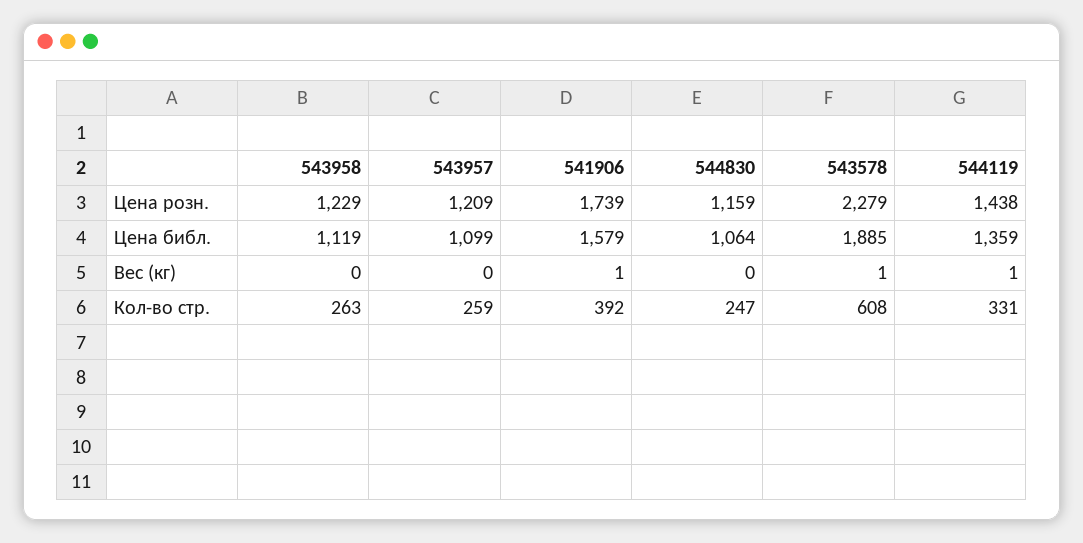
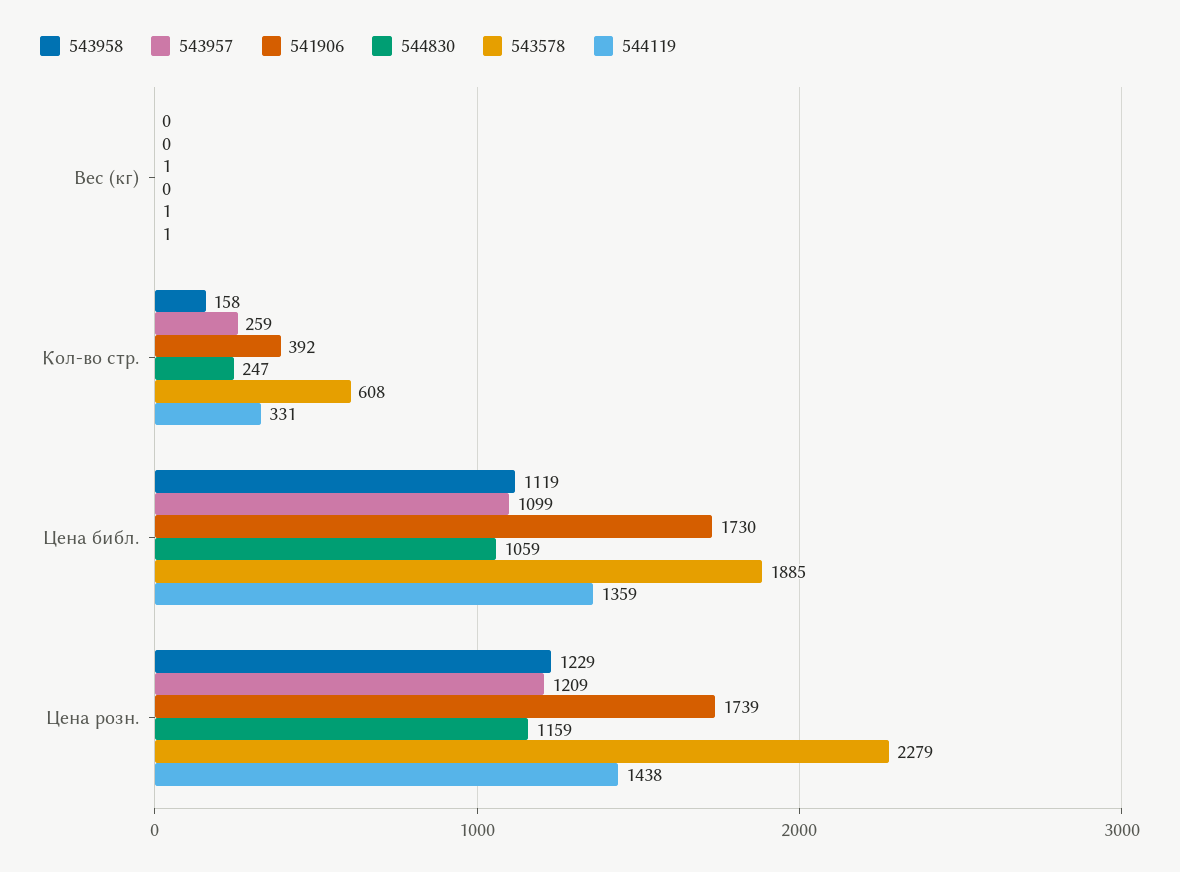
  {
    "543958": {
      "Цена розн.": 1229,
      "Цена библ.": 1119,
      "Вес (кг)": 0,
-     "Кол-во стр.": 263
+     "Кол-во стр.": 158
    },
    "543957": {
      "Цена розн.": 1209,
      "Цена библ.": 1099,
      "Вес (кг)": 0,
      "Кол-во стр.": 259
    },
    "541906": {
      "Цена розн.": 1739,
-     "Цена библ.": 1579,
+     "Цена библ.": 1730,
      "Вес (кг)": 1,
      "Кол-во стр.": 392
    },
    "544830": {
      "Цена розн.": 1159,
-     "Цена библ.": 1064,
+     "Цена библ.": 1059,
      "Вес (кг)": 0,
      "Кол-во стр.": 247
    },
    "543578": {
      "Цена розн.": 2279,
      "Цена библ.": 1885,
      "Вес (кг)": 1,
      "Кол-во стр.": 608
    },
    "544119": {
      "Цена розн.": 1438,
      "Цена библ.": 1359,
      "Вес (кг)": 1,
      "Кол-во стр.": 331
    }
  }

